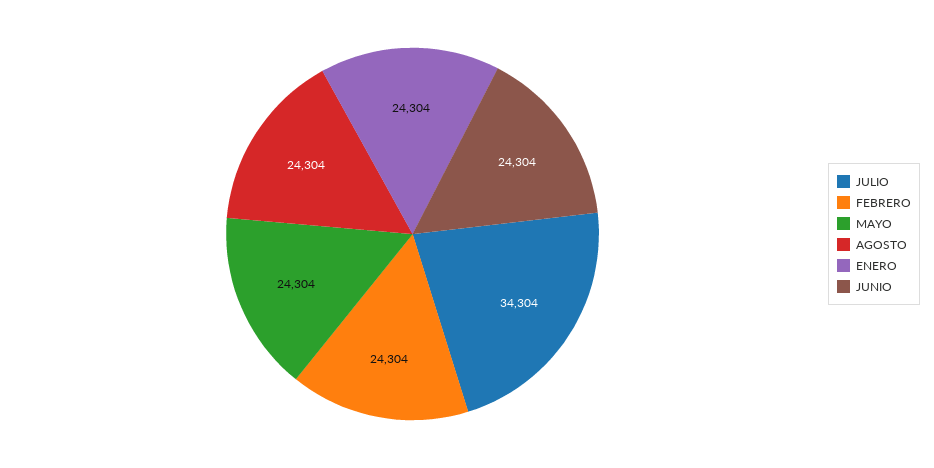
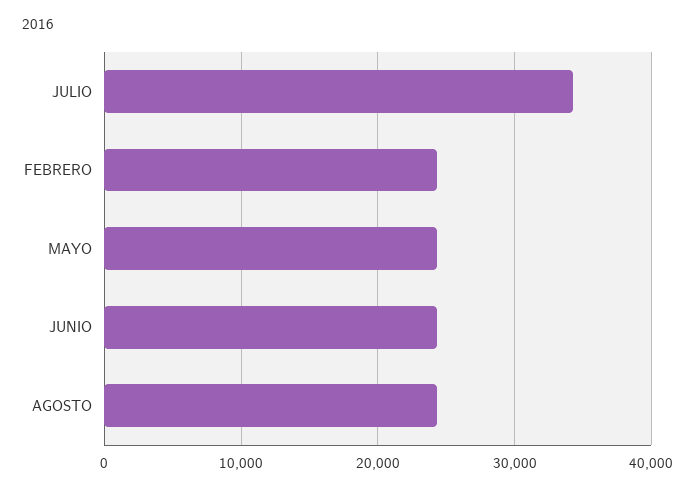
  {
    "JULIO": 34304,
    "FEBRERO": 24304,
    "MAYO": 24304,
    "AGOSTO": 24304,
-   "ENERO": 24304,
    "JUNIO": 24304
  }

